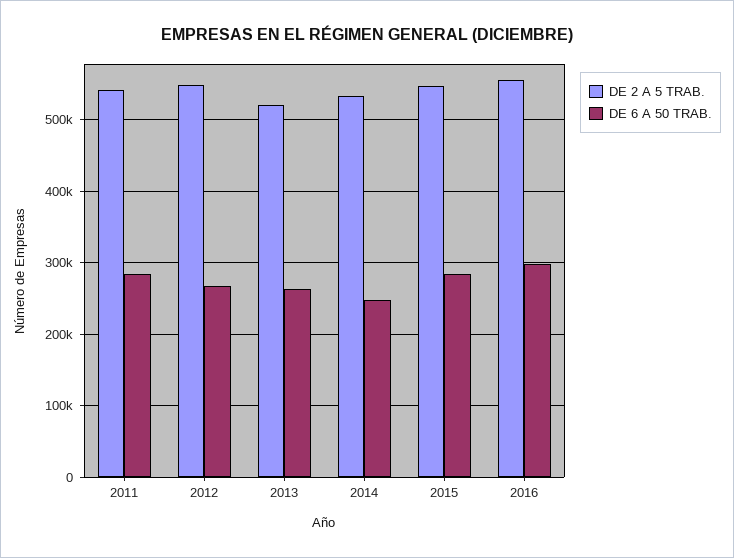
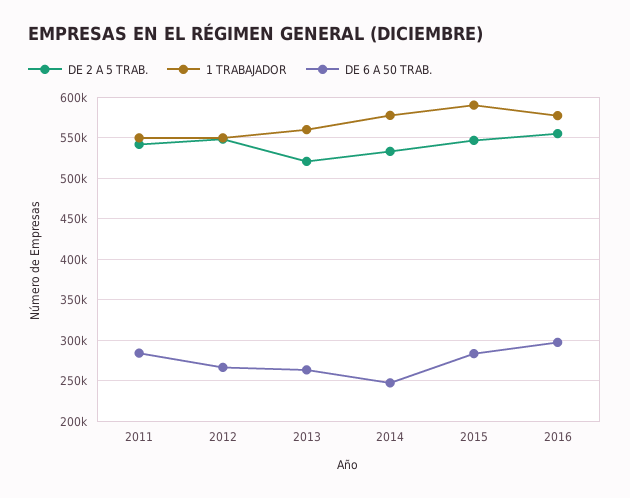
  {
    "DE 2 A 5 TRAB.": {
      "2011": 540000,
      "2012": 550000,
      "2013": 520000,
      "2014": 530000,
      "2015": 550000,
      "2016": 560000
    },
    "DE 6 A 50 TRAB.": {
      "2011": 280000,
      "2012": 270000,
      "2013": 260000,
      "2014": 250000,
      "2015": 280000,
      "2016": 300000
-   }
+   },
+   "1 TRABAJADOR": {
+     "2011": 550000,
+     "2012": 550000,
+     "2013": 560000,
+     "2014": 580000,
+     "2015": 590000,
+     "2016": 580000
+   }
  }

